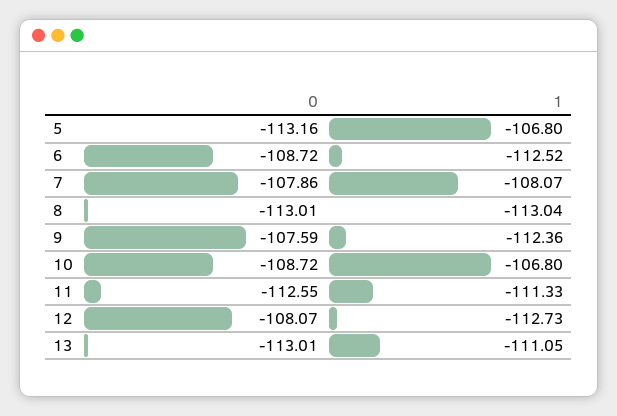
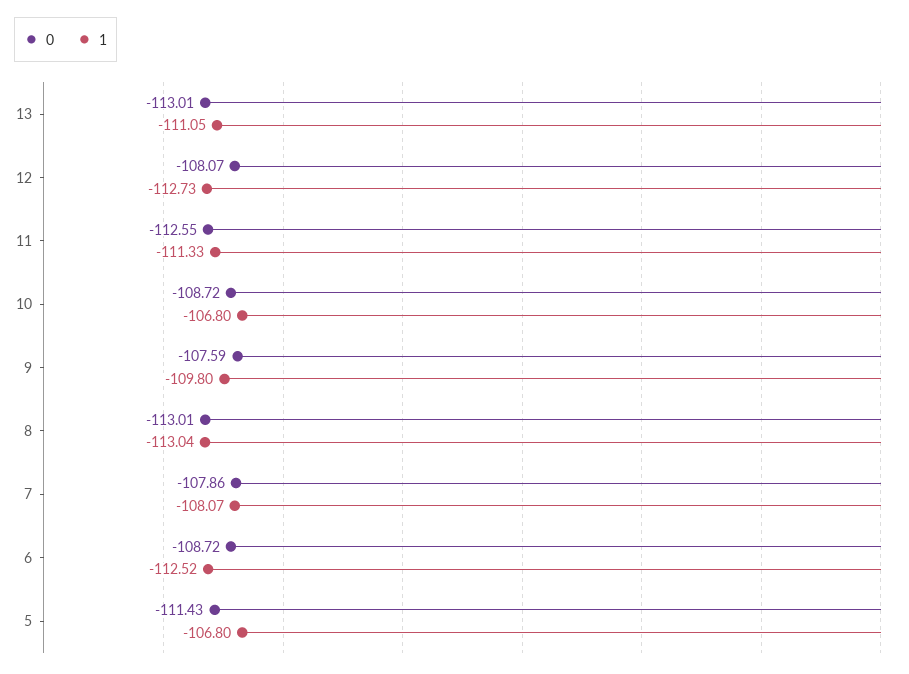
  {
    "0": {
-     "5": -113.16,
+     "5": -111.43,
      "6": -108.72,
      "7": -107.86,
      "8": -113.01,
      "9": -107.59,
      "10": -108.72,
      "11": -112.55,
      "12": -108.07,
      "13": -113.01
    },
    "1": {
      "5": -106.8,
      "6": -112.52,
      "7": -108.07,
      "8": -113.04,
-     "9": -112.36,
+     "9": -109.8,
      "10": -106.8,
      "11": -111.33,
      "12": -112.73,
      "13": -111.05
    }
  }

